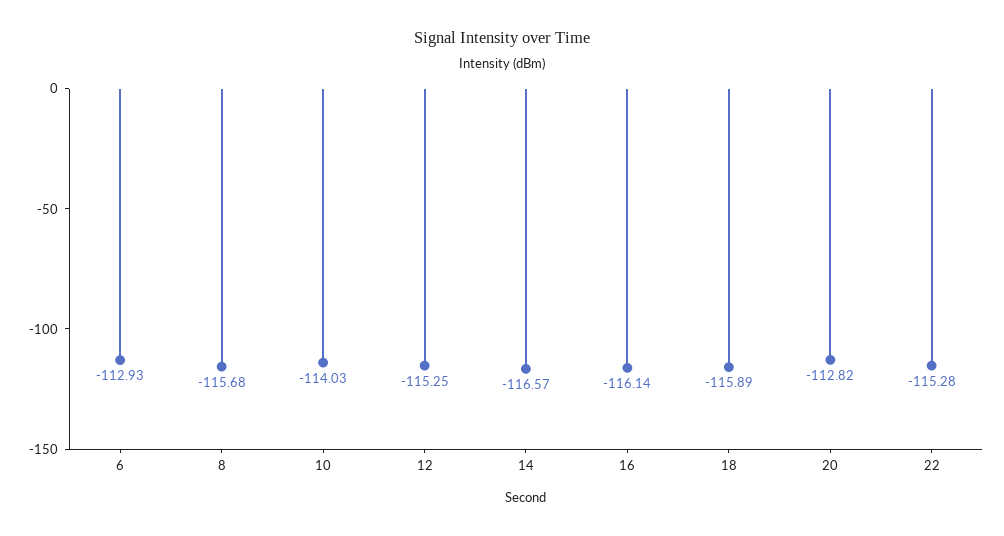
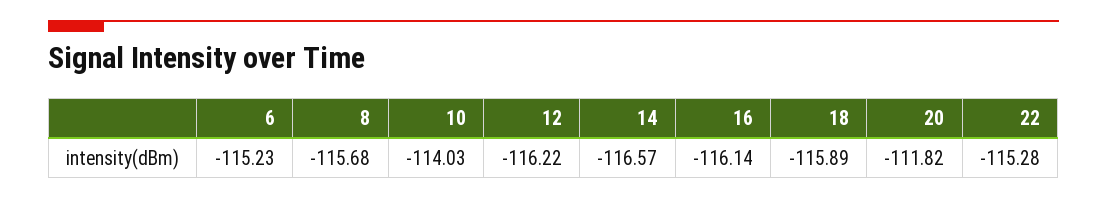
  {
-   "6": -112.93,
+   "6": -115.23,
    "8": -115.68,
    "10": -114.03,
-   "12": -115.25,
+   "12": -116.22,
    "14": -116.57,
    "16": -116.14,
    "18": -115.89,
-   "20": -112.82,
+   "20": -111.82,
    "22": -115.28
  }

